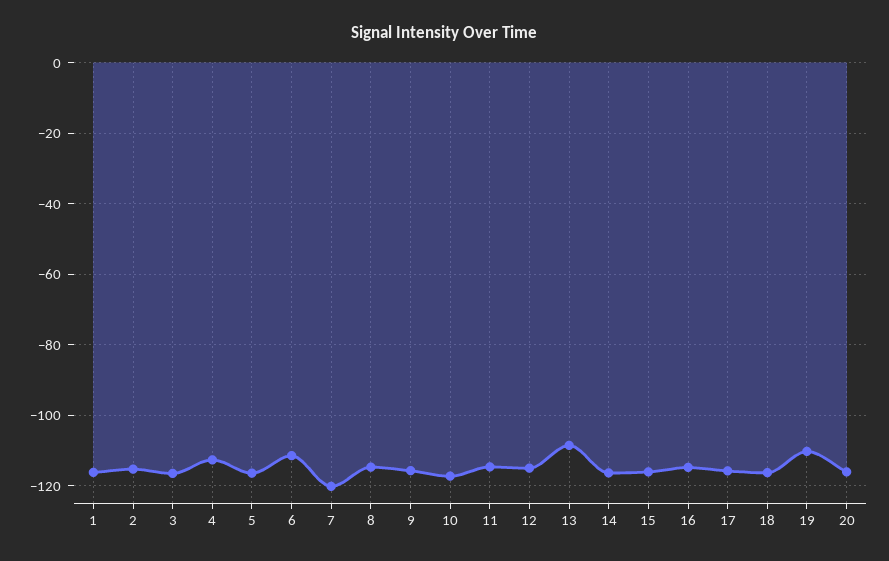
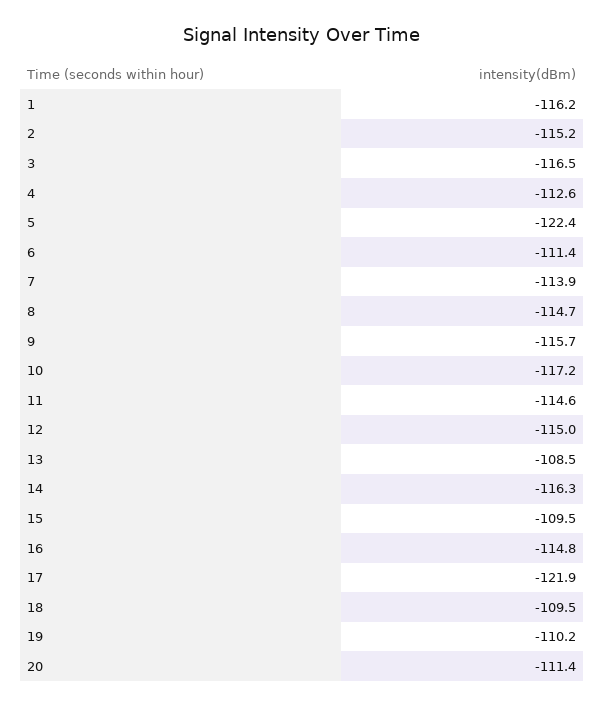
  {
    "1": -116.2,
    "2": -115.2,
    "3": -116.5,
    "4": -112.6,
-   "5": -116,
+   "5": -122.4,
    "6": -111.4,
-   "7": -120,
+   "7": -113.9,
    "8": -114.7,
    "9": -115.7,
    "10": -117.2,
    "11": -114.6,
    "12": -115,
    "13": -108.5,
    "14": -116.3,
-   "15": -116,
+   "15": -109.5,
    "16": -114.8,
-   "17": -116,
+   "17": -121.9,
-   "18": -116,
+   "18": -109.5,
    "19": -110.2,
-   "20": -116
+   "20": -111.4
  }

